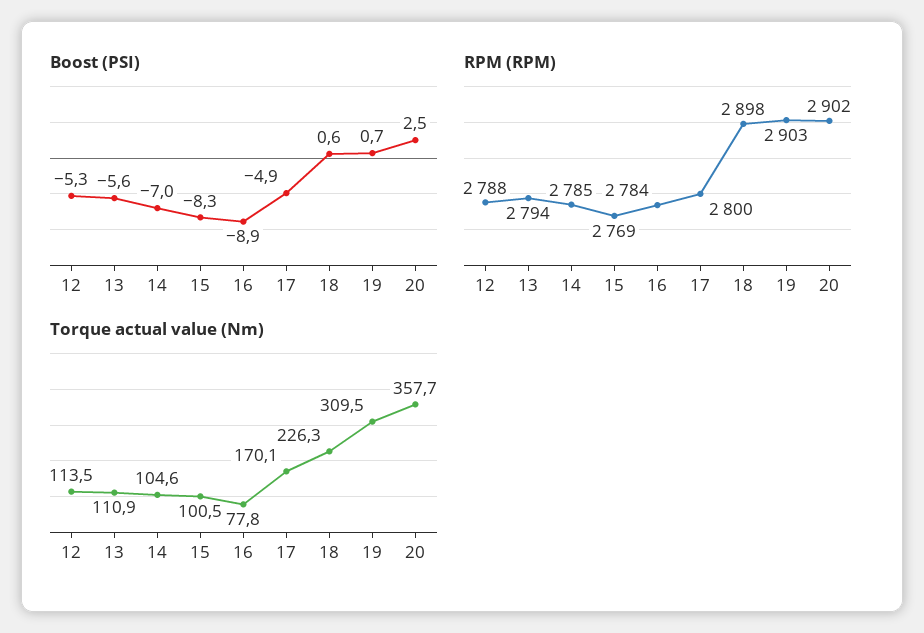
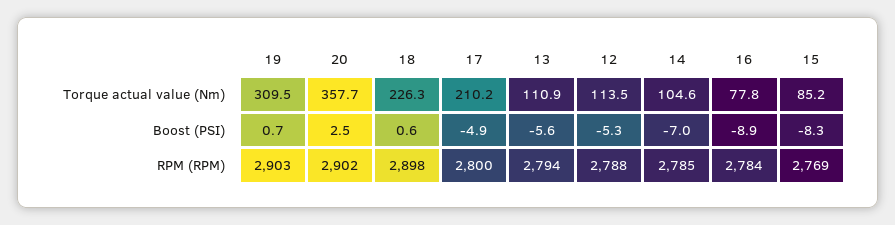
  {
    "Boost (PSI)": {
      "12": -5.3,
      "13": -5.6,
      "14": -7,
      "15": -8.3,
      "16": -8.9,
      "17": -4.9,
      "18": 0.6,
      "19": 0.7,
      "20": 2.5
    },
    "RPM (RPM)": {
      "12": 2788,
      "13": 2794,
      "14": 2785,
      "15": 2769,
      "16": 2784,
      "17": 2800,
      "18": 2898,
      "19": 2903,
      "20": 2902
    },
    "Torque actual value (Nm)": {
      "12": 113.5,
      "13": 110.9,
      "14": 104.6,
-     "15": 100.5,
+     "15": 85.2,
      "16": 77.8,
-     "17": 170.1,
+     "17": 210.2,
      "18": 226.3,
      "19": 309.5,
      "20": 357.7
    }
  }

